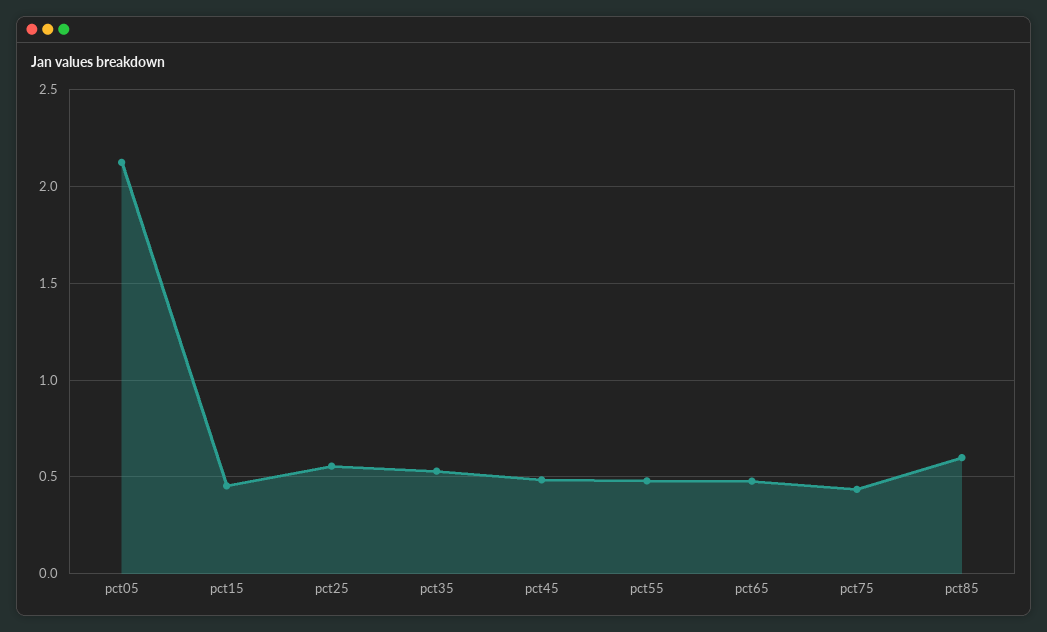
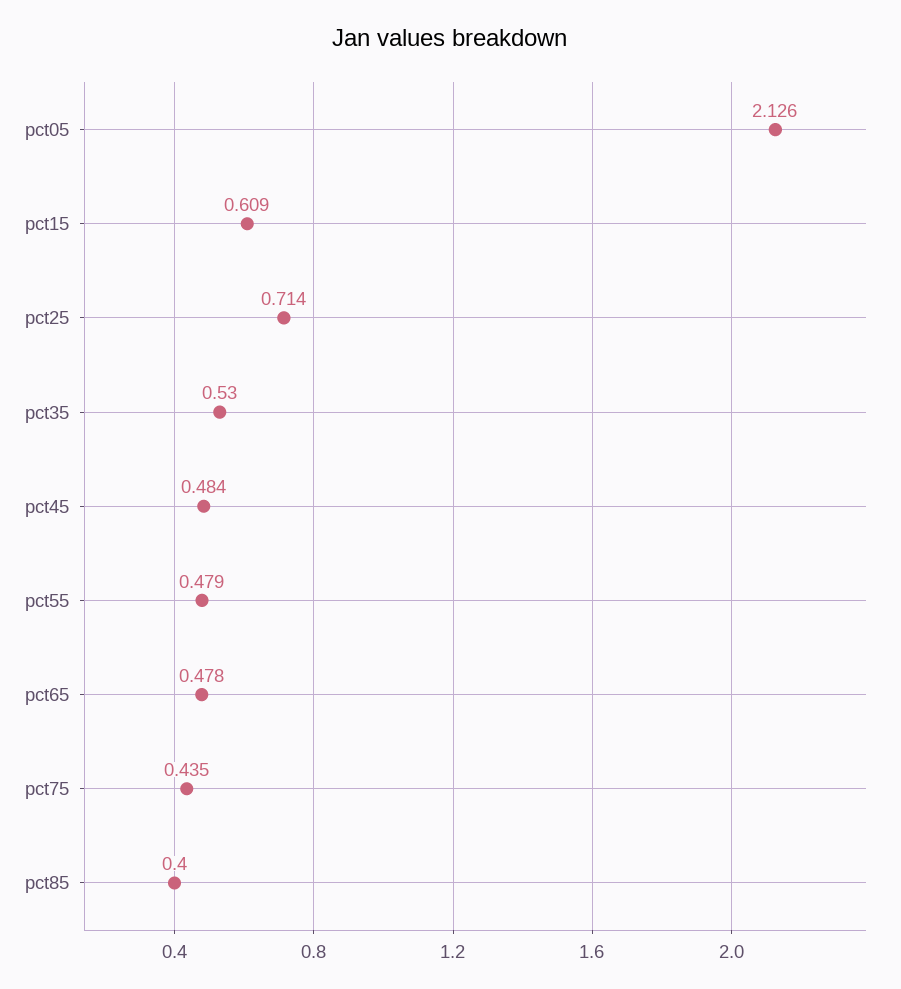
  {
    "pct05": 2.126,
-   "pct15": 0.45,
+   "pct15": 0.609,
-   "pct25": 0.55,
+   "pct25": 0.714,
    "pct35": 0.53,
    "pct45": 0.484,
    "pct55": 0.479,
    "pct65": 0.478,
    "pct75": 0.435,
-   "pct85": 0.6
+   "pct85": 0.4
  }

